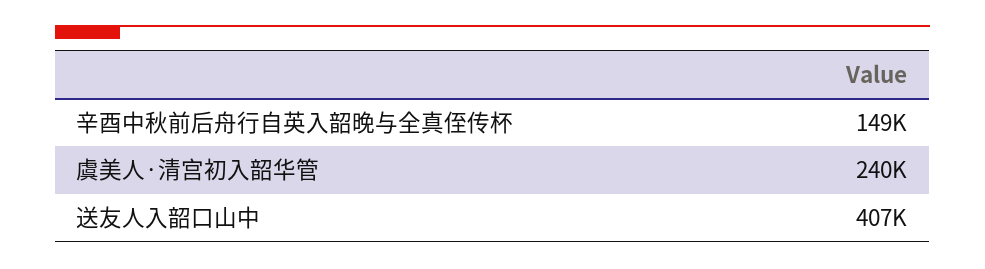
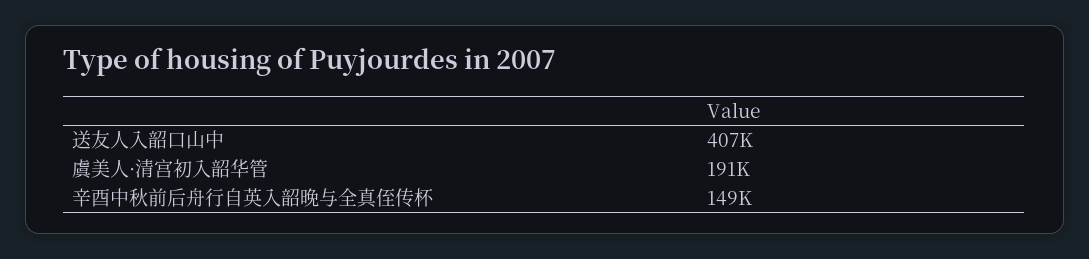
  {
    "辛酉中秋前后舟行自英入韶晚与全真侄传杯": 149000,
-   "虞美人·清宫初入韶华管": 240000,
+   "虞美人·清宫初入韶华管": 191000,
    "送友人入韶口山中": 407000
  }

